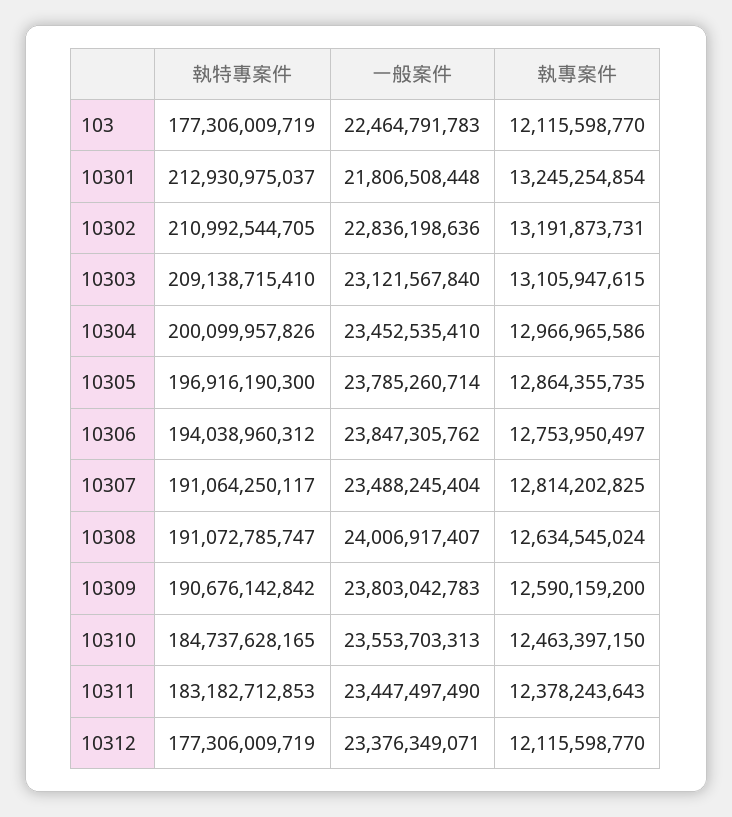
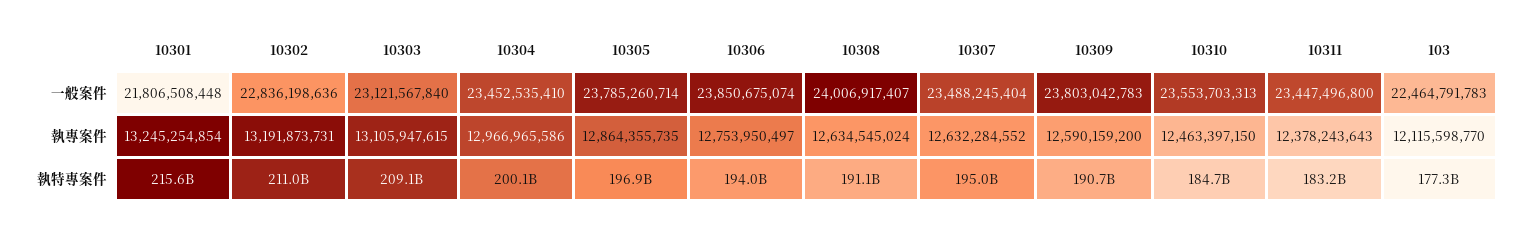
  {
    "執特專案件": {
      "103": 177306009719,
-     "10301": 212930975037,
+     "10301": 215600000000,
      "10302": 210992544705,
      "10303": 209138715410,
      "10304": 200099957826,
      "10305": 196916190300,
      "10306": 194038960312,
-     "10307": 191064250117,
+     "10307": 195000000000,
      "10308": 191072785747,
      "10309": 190676142842,
      "10310": 184737628165,
-     "10311": 183182712853,
+     "10311": 183182712853
-     "10312": 177306009719
    },
    "一般案件": {
      "103": 22464791783,
      "10301": 21806508448,
      "10302": 22836198636,
      "10303": 23121567840,
      "10304": 23452535410,
      "10305": 23785260714,
-     "10306": 23847305762,
+     "10306": 23850675074,
      "10307": 23488245404,
      "10308": 24006917407,
      "10309": 23803042783,
      "10310": 23553703313,
-     "10311": 23447497490,
+     "10311": 23447496800
-     "10312": 23376349071
    },
    "執專案件": {
      "103": 12115598770,
      "10301": 13245254854,
      "10302": 13191873731,
      "10303": 13105947615,
      "10304": 12966965586,
      "10305": 12864355735,
      "10306": 12753950497,
-     "10307": 12814202825,
+     "10307": 12632284552,
      "10308": 12634545024,
      "10309": 12590159200,
      "10310": 12463397150,
-     "10311": 12378243643,
+     "10311": 12378243643
-     "10312": 12115598770
    }
  }

